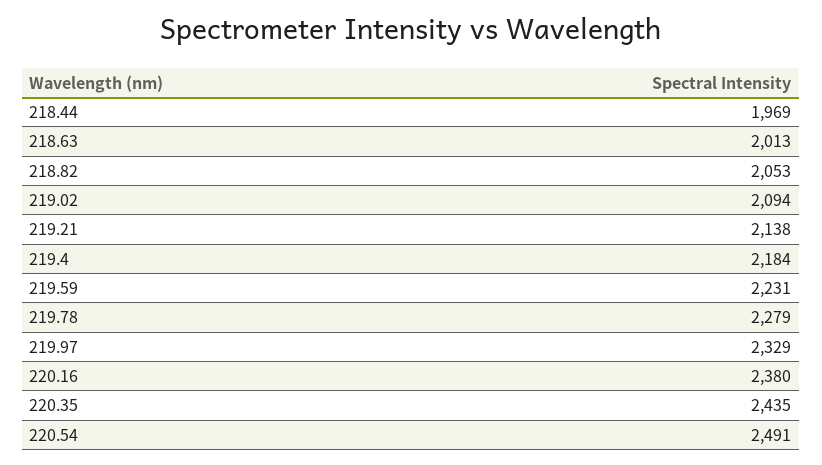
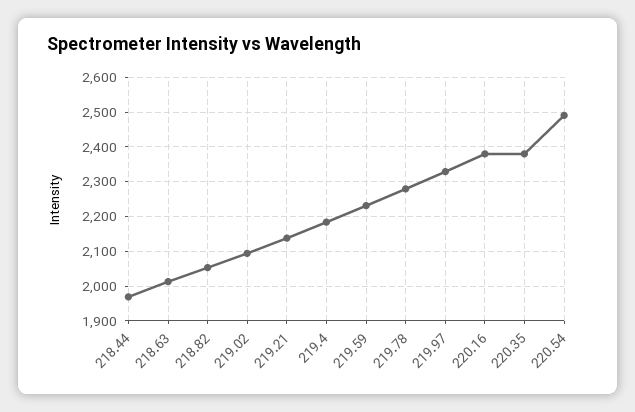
  {
    "218.44": 1969,
    "218.63": 2013,
    "218.82": 2053,
    "219.02": 2094,
    "219.21": 2138,
    "219.4": 2184,
    "219.59": 2231,
    "219.78": 2279,
    "219.97": 2329,
    "220.16": 2380,
-   "220.35": 2435,
+   "220.35": 2380,
    "220.54": 2491
  }

